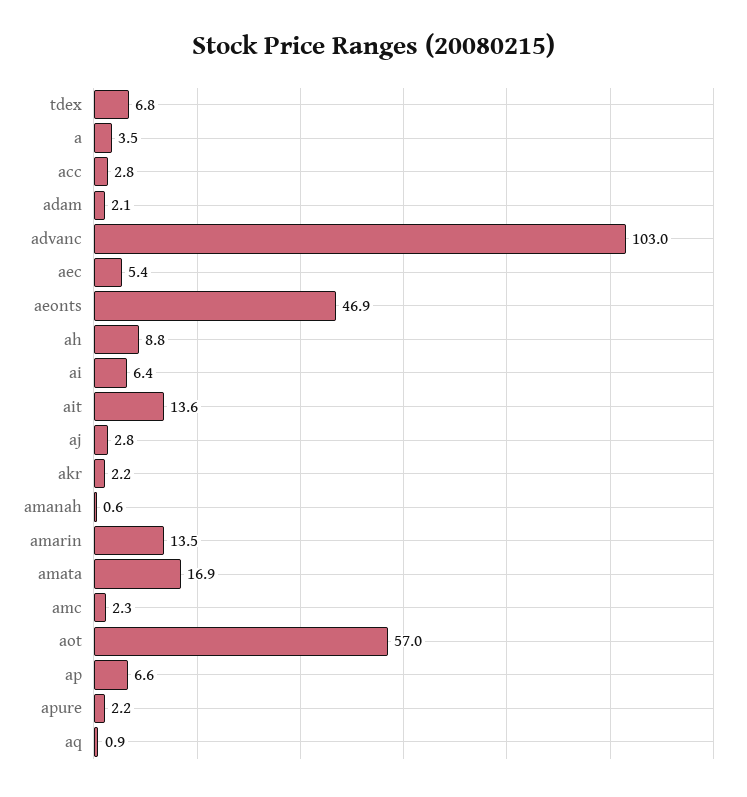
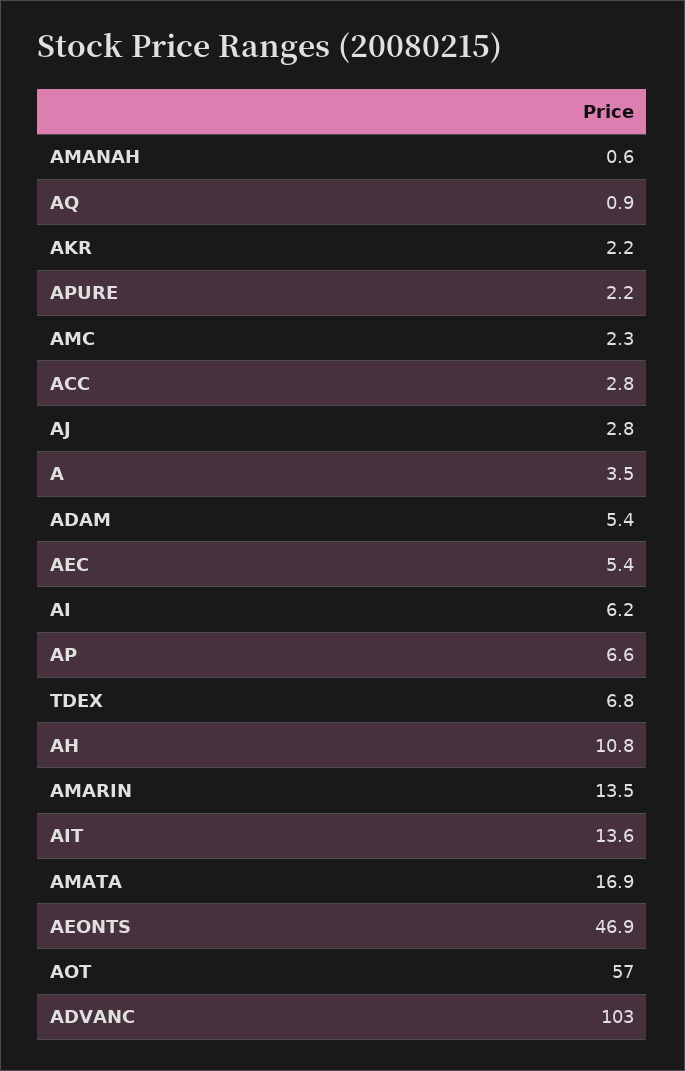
  {
    "tdex": 6.8,
    "a": 3.5,
    "acc": 2.8,
-   "adam": 2.1,
+   "adam": 5.4,
    "advanc": 103,
    "aec": 5.4,
    "aeonts": 46.9,
-   "ah": 8.8,
+   "ah": 10.8,
-   "ai": 6.4,
+   "ai": 6.2,
    "ait": 13.6,
    "aj": 2.8,
    "akr": 2.2,
    "amanah": 0.6,
    "amarin": 13.5,
    "amata": 16.9,
    "amc": 2.3,
    "aot": 57,
    "ap": 6.6,
    "apure": 2.2,
    "aq": 0.9
  }

